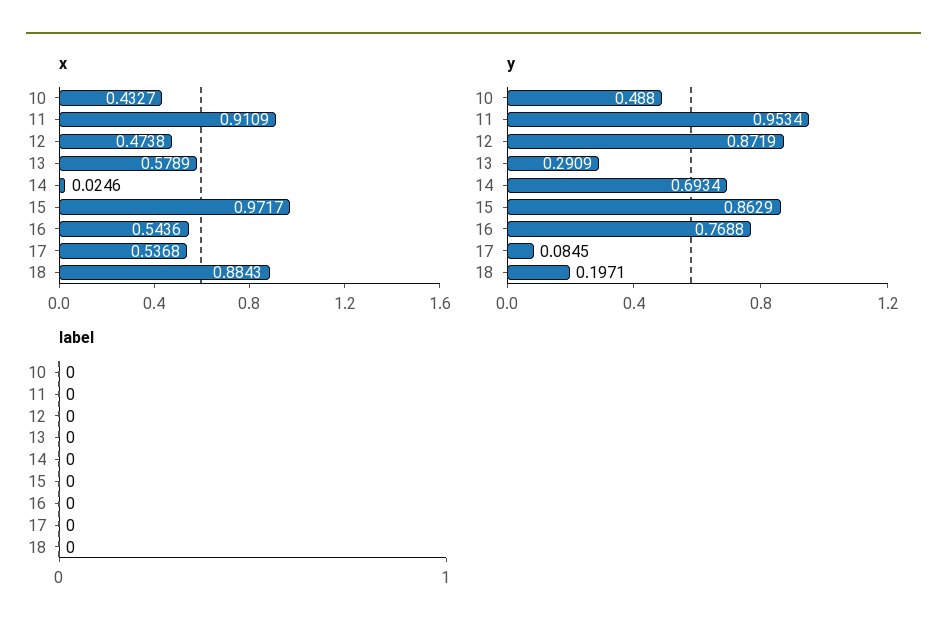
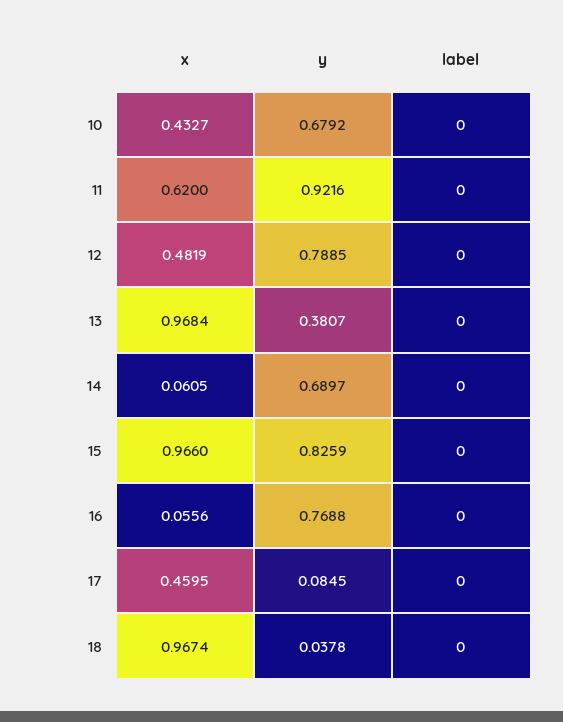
  {
    "x": {
      "10": 0.4327,
-     "11": 0.9109,
+     "11": 0.62,
-     "12": 0.4738,
+     "12": 0.4819,
-     "13": 0.5789,
+     "13": 0.9684,
-     "14": 0.0246,
+     "14": 0.0605,
-     "15": 0.9717,
+     "15": 0.966,
-     "16": 0.5436,
+     "16": 0.0556,
-     "17": 0.5368,
+     "17": 0.4595,
-     "18": 0.8843
+     "18": 0.9674
    },
    "y": {
-     "10": 0.488,
+     "10": 0.6792,
-     "11": 0.9534,
+     "11": 0.9216,
-     "12": 0.8719,
+     "12": 0.7885,
-     "13": 0.2909,
+     "13": 0.3807,
-     "14": 0.6934,
+     "14": 0.6897,
-     "15": 0.8629,
+     "15": 0.8259,
      "16": 0.7688,
      "17": 0.0845,
-     "18": 0.1971
+     "18": 0.0378
    },
    "label": {
      "10": 0,
      "11": 0,
      "12": 0,
      "13": 0,
      "14": 0,
      "15": 0,
      "16": 0,
      "17": 0,
      "18": 0
    }
  }

